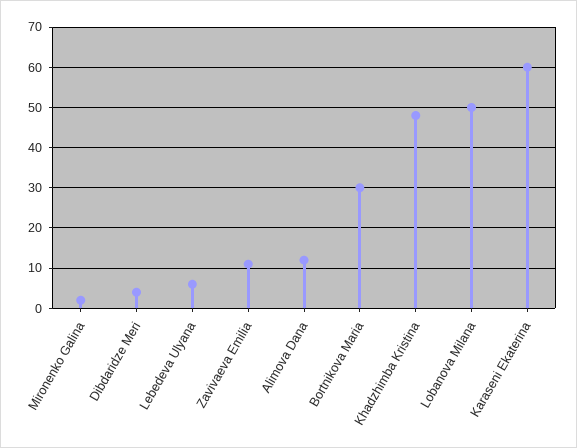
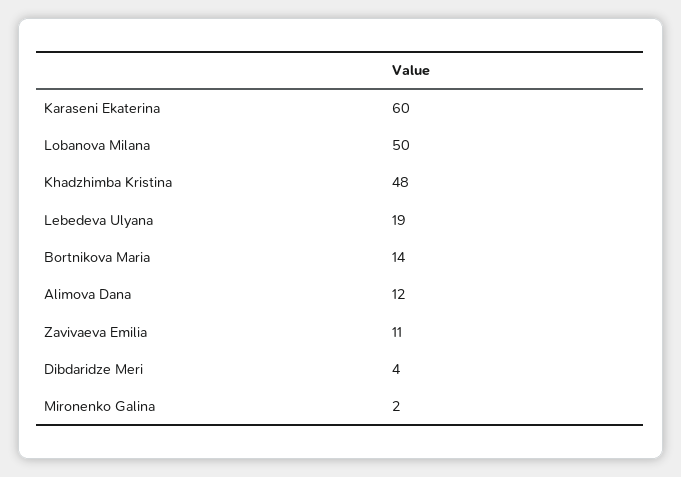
  {
    "Mironenko Galina": 2,
    "Dibdaridze Meri": 4,
-   "Lebedeva Ulyana": 5,
+   "Lebedeva Ulyana": 19,
    "Zavivaeva Emilia": 11,
    "Alimova Dana": 12,
-   "Bortnikova Maria": 30,
+   "Bortnikova Maria": 14,
    "Khadzhimba Kristina": 48,
    "Lobanova Milana": 50,
    "Karaseni Ekaterina": 60
  }

